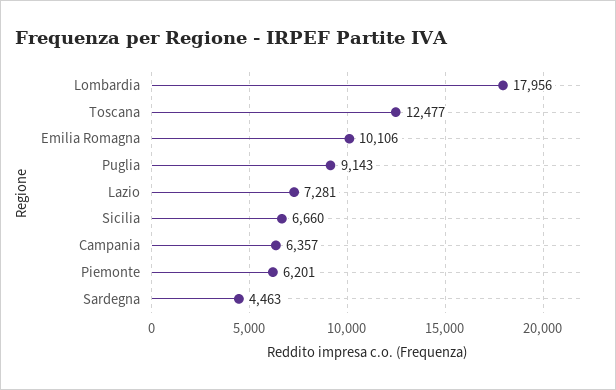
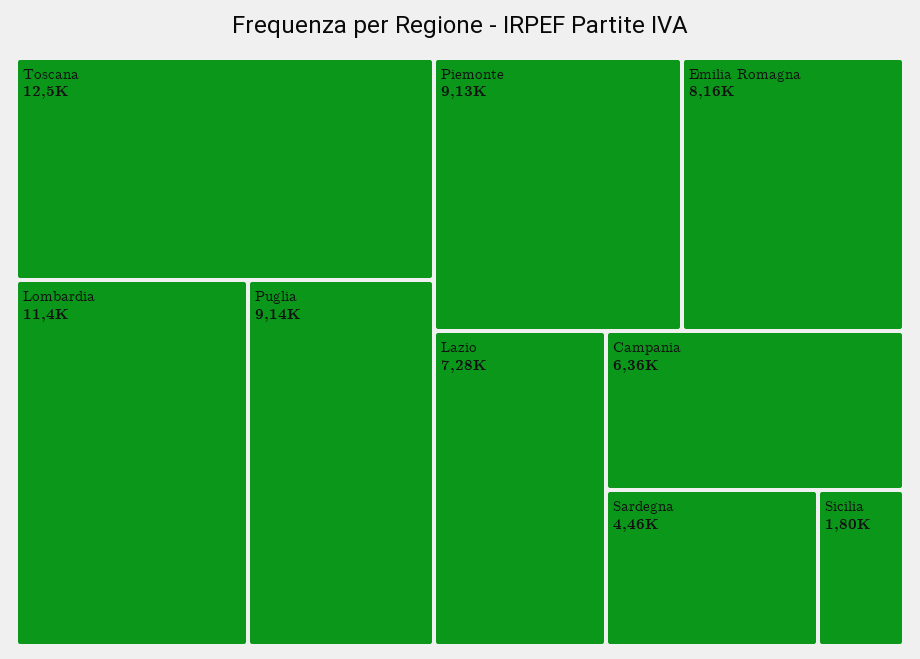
  {
-   "Lombardia": 17956,
+   "Lombardia": 11400,
    "Toscana": 12477,
-   "Emilia Romagna": 10106,
+   "Emilia Romagna": 8160,
    "Puglia": 9143,
    "Lazio": 7281,
-   "Sicilia": 6660,
+   "Sicilia": 1800,
    "Campania": 6357,
-   "Piemonte": 6201,
+   "Piemonte": 9130,
    "Sardegna": 4463
  }

